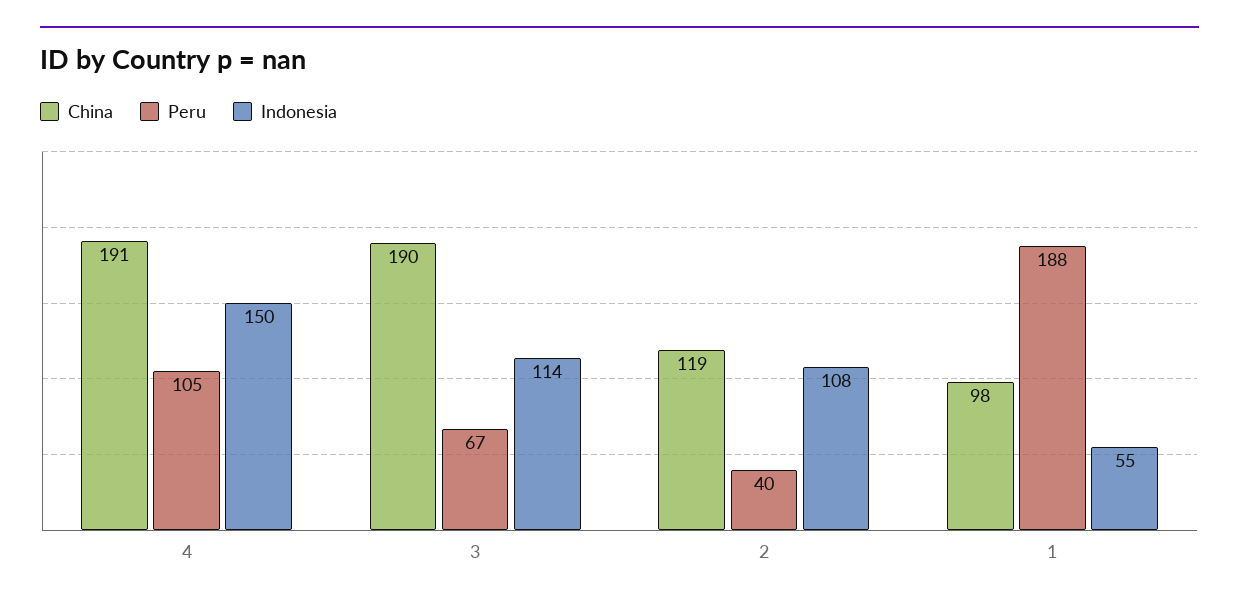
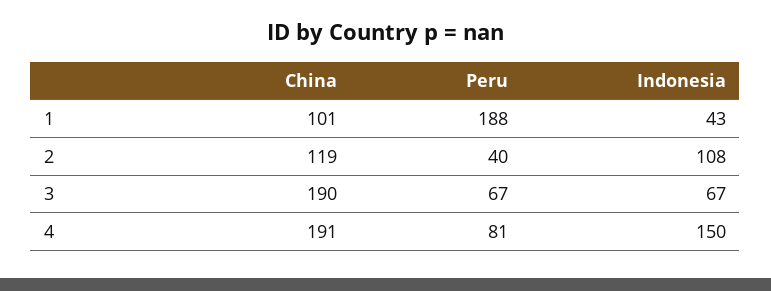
  {
    "China": {
      "4": 191,
      "3": 190,
      "2": 119,
-     "1": 98
+     "1": 101
    },
    "Peru": {
-     "4": 105,
+     "4": 81,
      "3": 67,
      "2": 40,
      "1": 188
    },
    "Indonesia": {
      "4": 150,
-     "3": 114,
+     "3": 67,
      "2": 108,
-     "1": 55
+     "1": 43
    }
  }

